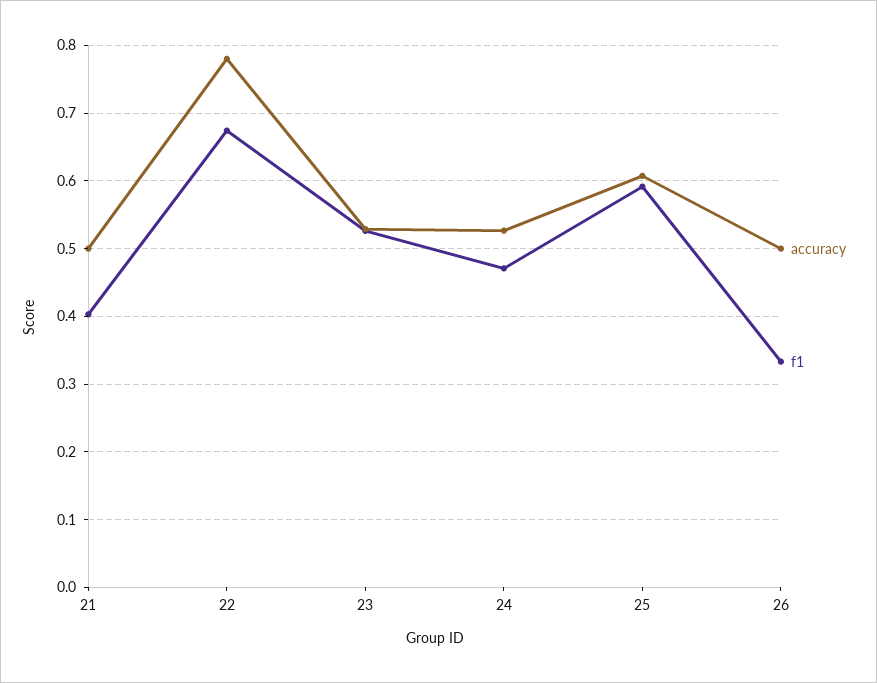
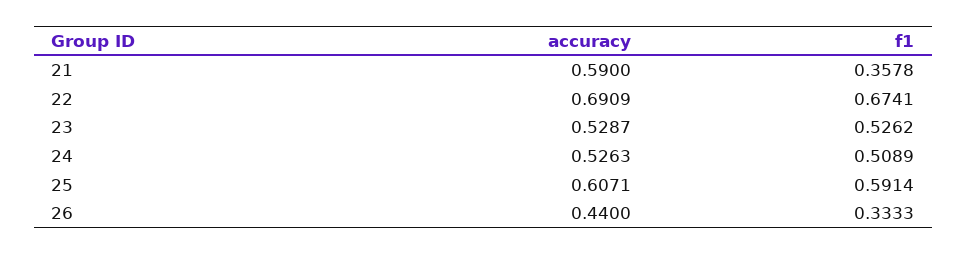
  {
    "accuracy": {
-     "21": 0.5,
+     "21": 0.59,
-     "22": 0.78,
+     "22": 0.6909,
      "23": 0.5287,
      "24": 0.5263,
      "25": 0.6071,
-     "26": 0.5
+     "26": 0.44
    },
    "f1": {
-     "21": 0.4,
+     "21": 0.3578,
      "22": 0.6741,
      "23": 0.5262,
-     "24": 0.47,
+     "24": 0.5089,
      "25": 0.5914,
      "26": 0.3333
    }
  }

